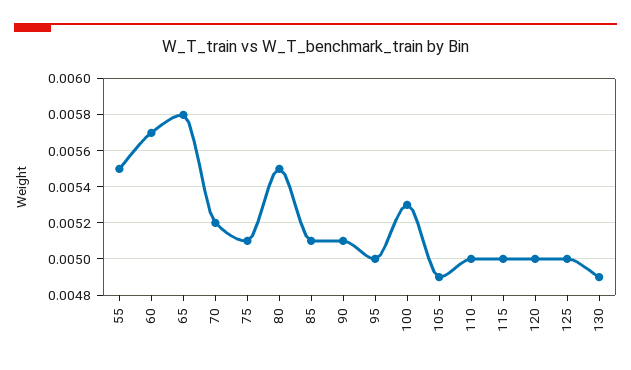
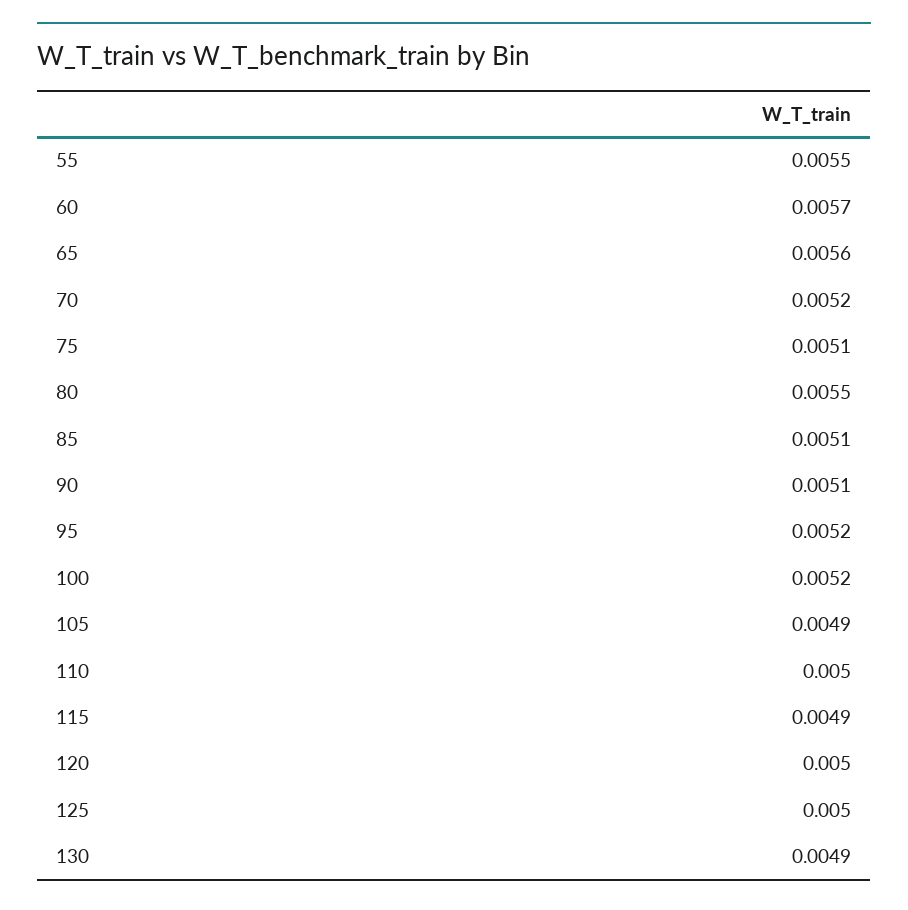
  {
    "55": 0.0055,
    "60": 0.0057,
-   "65": 0.0058,
+   "65": 0.0056,
    "70": 0.0052,
    "75": 0.0051,
    "80": 0.0055,
    "85": 0.0051,
    "90": 0.0051,
-   "95": 0.005,
+   "95": 0.0052,
-   "100": 0.0053,
+   "100": 0.0052,
    "105": 0.0049,
    "110": 0.005,
-   "115": 0.005,
+   "115": 0.0049,
    "120": 0.005,
    "125": 0.005,
    "130": 0.0049
  }

